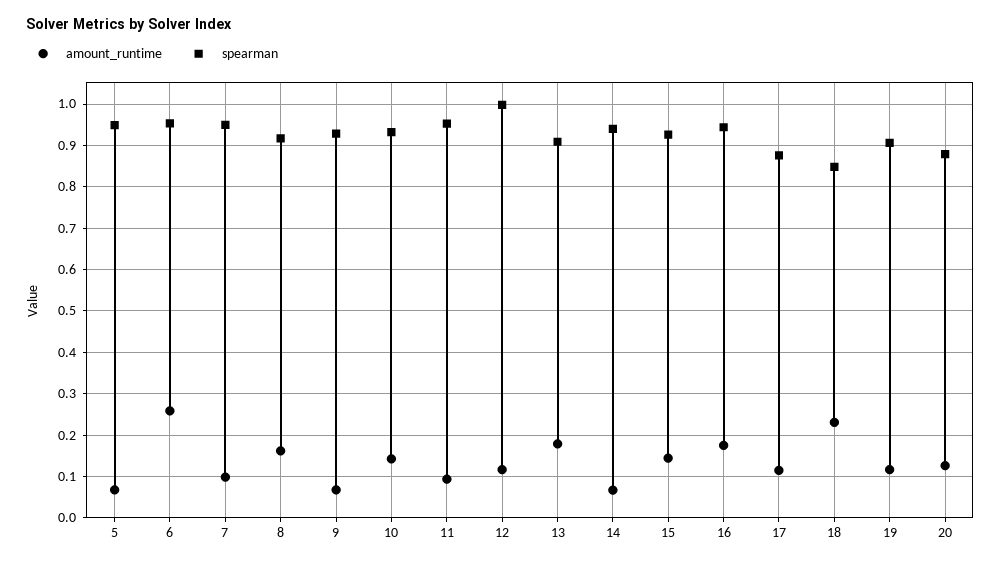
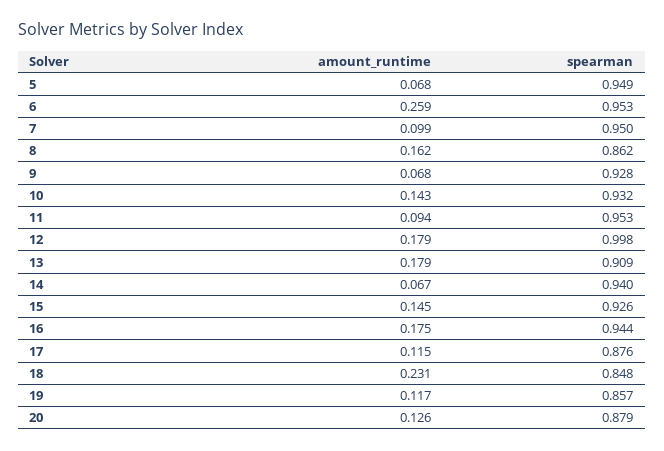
  {
    "amount_runtime": {
      "5": 0.068,
      "6": 0.259,
      "7": 0.099,
      "8": 0.162,
      "9": 0.068,
      "10": 0.143,
      "11": 0.094,
-     "12": 0.12,
+     "12": 0.179,
      "13": 0.179,
      "14": 0.067,
      "15": 0.145,
      "16": 0.175,
      "17": 0.115,
      "18": 0.231,
      "19": 0.117,
      "20": 0.126
    },
    "spearman": {
      "5": 0.949,
      "6": 0.953,
      "7": 0.95,
-     "8": 0.92,
+     "8": 0.862,
      "9": 0.928,
      "10": 0.932,
      "11": 0.953,
      "12": 0.998,
      "13": 0.909,
      "14": 0.94,
      "15": 0.926,
      "16": 0.944,
      "17": 0.876,
      "18": 0.848,
-     "19": 0.9,
+     "19": 0.857,
      "20": 0.879
    }
  }

